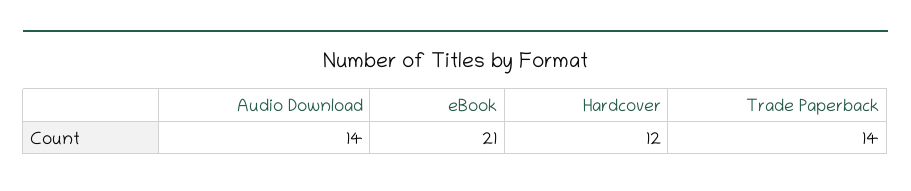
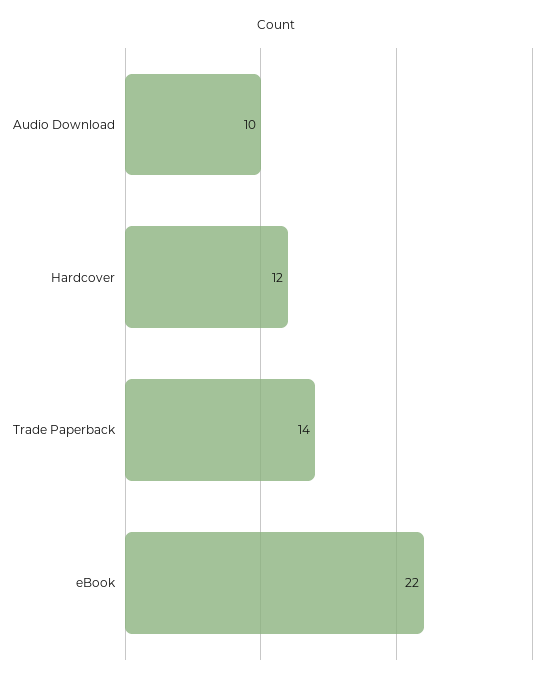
  {
-   "Audio Download": 14,
+   "Audio Download": 10,
-   "eBook": 21,
+   "eBook": 22,
    "Hardcover": 12,
    "Trade Paperback": 14
  }

